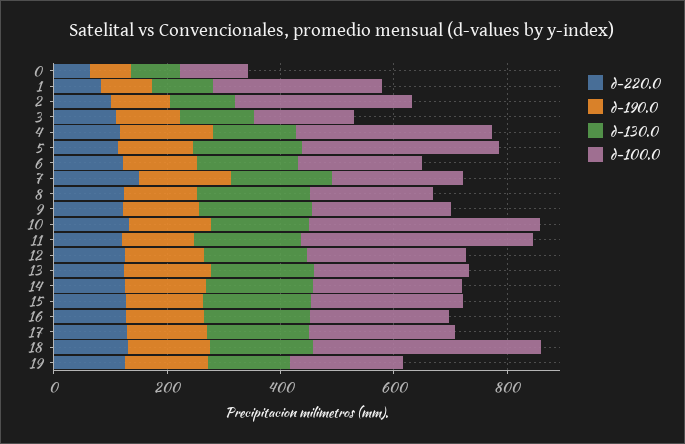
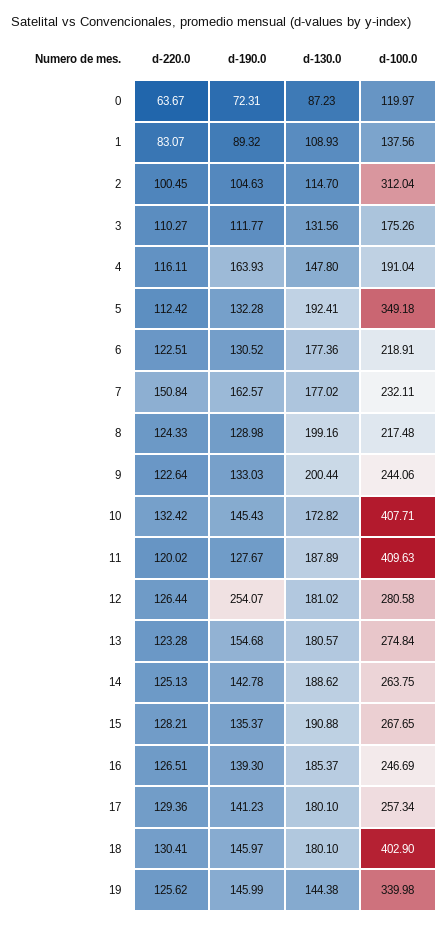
  {
    "d-220.0": {
      "0": 63.67,
      "1": 83.07,
      "2": 100.45,
      "3": 110.27,
      "4": 116.11,
      "5": 112.42,
      "6": 122.51,
      "7": 150.84,
      "8": 124.33,
      "9": 122.64,
      "10": 132.42,
      "11": 120.02,
      "12": 126.44,
      "13": 123.28,
      "14": 125.13,
      "15": 128.21,
      "16": 126.51,
      "17": 129.36,
      "18": 130.41,
      "19": 125.62
    },
    "d-190.0": {
      "0": 72.31,
      "1": 89.32,
      "2": 104.63,
      "3": 111.77,
      "4": 163.93,
      "5": 132.28,
      "6": 130.52,
      "7": 162.57,
      "8": 128.98,
      "9": 133.03,
      "10": 145.43,
      "11": 127.67,
-     "12": 150,
+     "12": 254.07,
      "13": 154.68,
      "14": 142.78,
      "15": 135.37,
      "16": 139.3,
      "17": 141.23,
      "18": 145.97,
      "19": 145.99
    },
    "d-130.0": {
      "0": 87.23,
      "1": 108.93,
      "2": 114.7,
      "3": 131.56,
      "4": 147.8,
      "5": 192.41,
      "6": 177.36,
      "7": 177.02,
      "8": 199.16,
      "9": 200.44,
      "10": 172.82,
      "11": 187.89,
      "12": 181.02,
      "13": 180.57,
      "14": 188.62,
      "15": 190.88,
      "16": 185.37,
      "17": 180.1,
      "18": 180.1,
      "19": 144.38
    },
    "d-100.0": {
      "0": 119.97,
-     "1": 300,
+     "1": 137.56,
      "2": 312.04,
      "3": 175.26,
-     "4": 350,
+     "4": 191.04,
      "5": 349.18,
      "6": 218.91,
      "7": 232.11,
      "8": 217.48,
      "9": 244.06,
      "10": 407.71,
      "11": 409.63,
      "12": 280.58,
      "13": 274.84,
      "14": 263.75,
      "15": 267.65,
      "16": 246.69,
      "17": 257.34,
      "18": 402.9,
-     "19": 200
+     "19": 339.98
    }
  }

